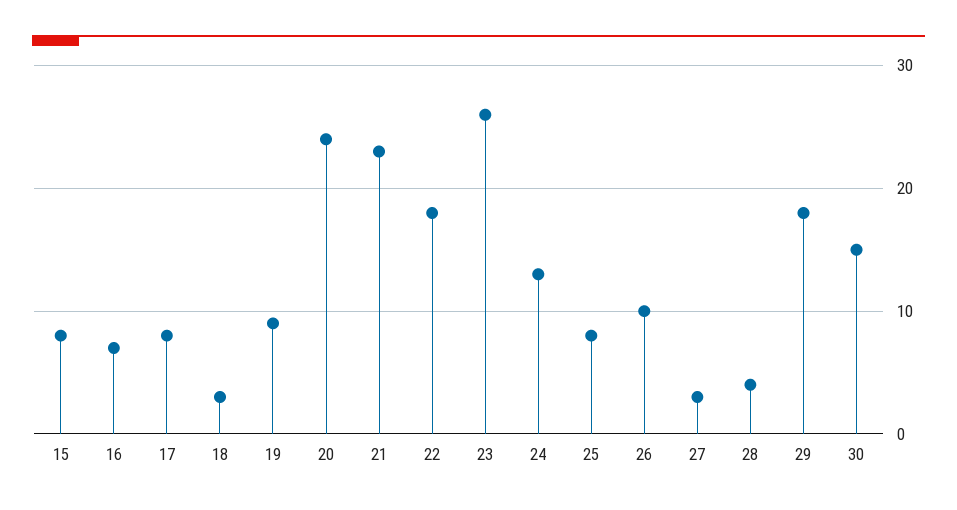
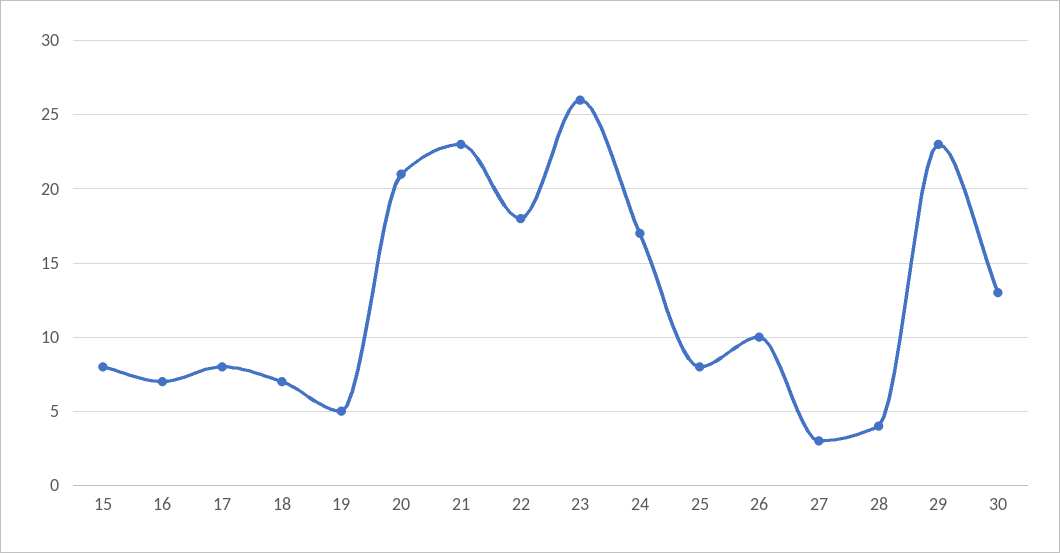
  {
    "15": 8,
    "16": 7,
    "17": 8,
-   "18": 3,
+   "18": 7,
-   "19": 9,
+   "19": 5,
-   "20": 24,
+   "20": 21,
    "21": 23,
    "22": 18,
    "23": 26,
-   "24": 13,
+   "24": 17,
    "25": 8,
    "26": 10,
    "27": 3,
    "28": 4,
-   "29": 18,
+   "29": 23,
-   "30": 15
+   "30": 13
  }

